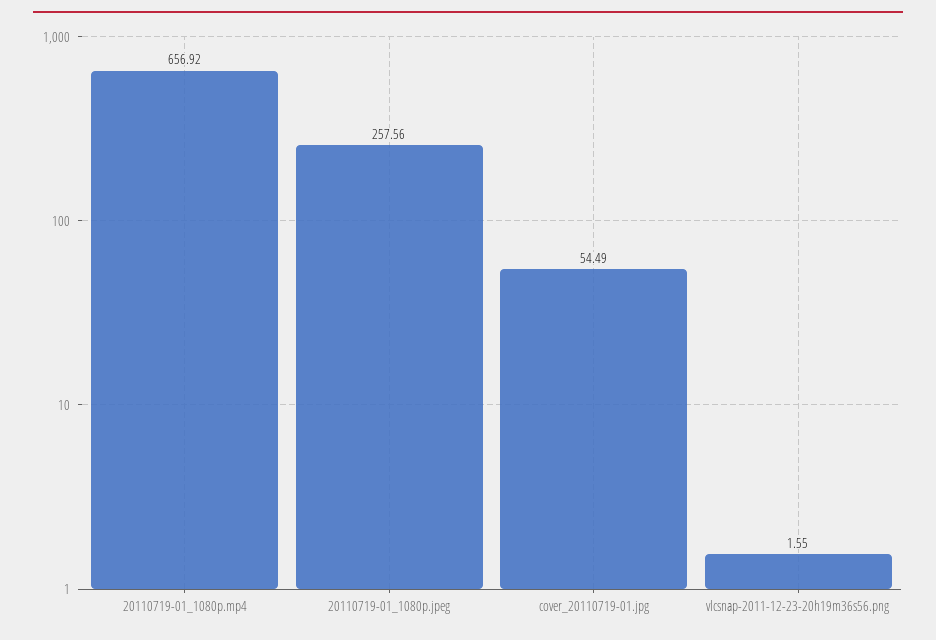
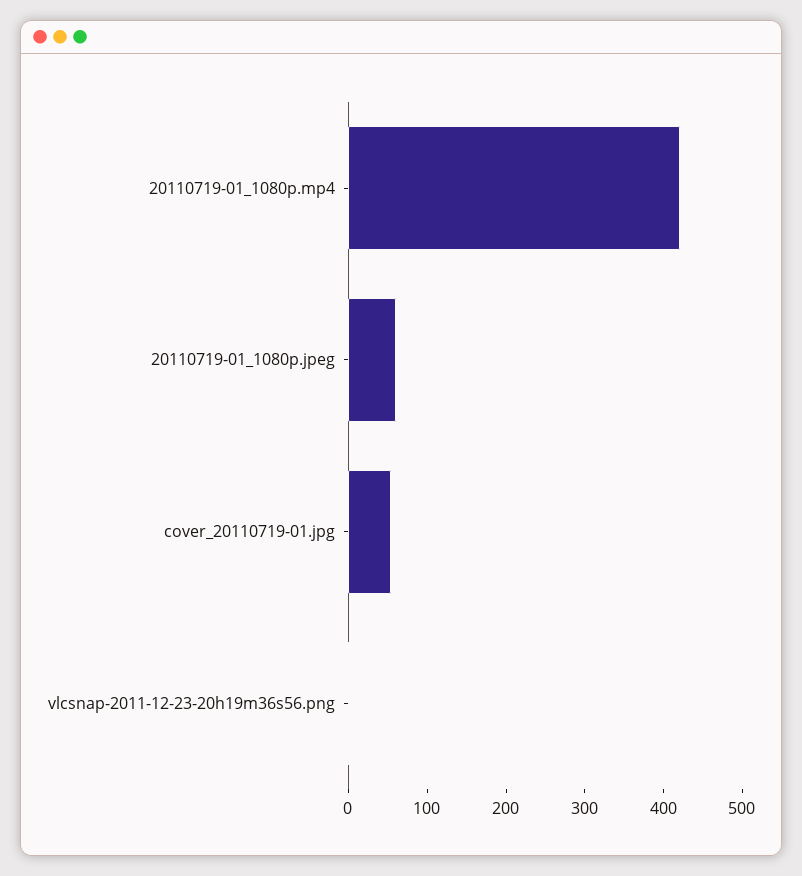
  {
-   "20110719-01_1080p.mp4": 656.92,
+   "20110719-01_1080p.mp4": 420,
-   "20110719-01_1080p.jpeg": 257.56,
+   "20110719-01_1080p.jpeg": 60,
    "cover_20110719-01.jpg": 54.49,
    "vlcsnap-2011-12-23-20h19m36s56.png": 1.55
  }

